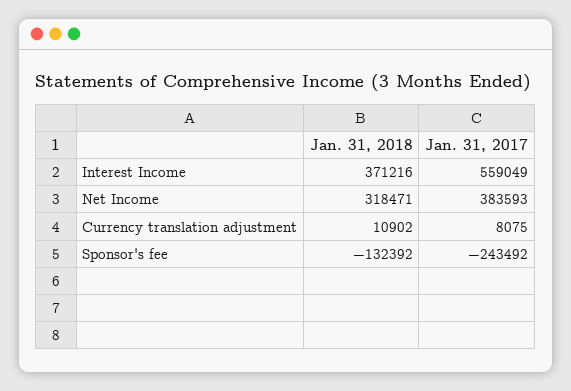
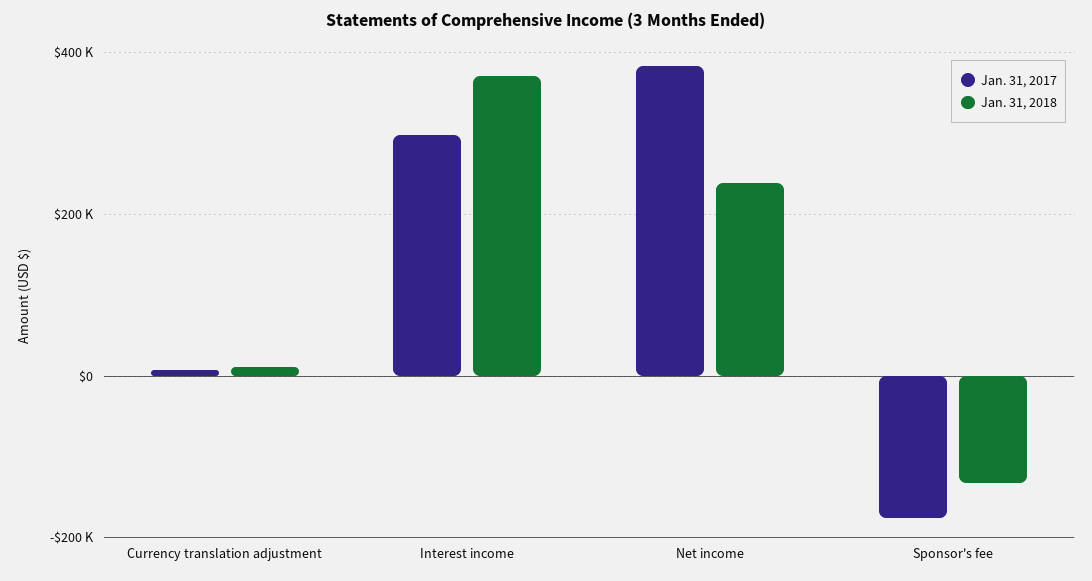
  {
    "Jan. 31, 2018": {
      "Interest Income": 371216,
-     "Net Income": 318471,
+     "Net Income": 240000,
      "Currency translation adjustment": 10902,
      "Sponsor's fee": -132392
    },
    "Jan. 31, 2017": {
-     "Interest Income": 559049,
+     "Interest Income": 300000,
      "Net Income": 383593,
      "Currency translation adjustment": 8075,
-     "Sponsor's fee": -243492
+     "Sponsor's fee": -180000
    }
  }

